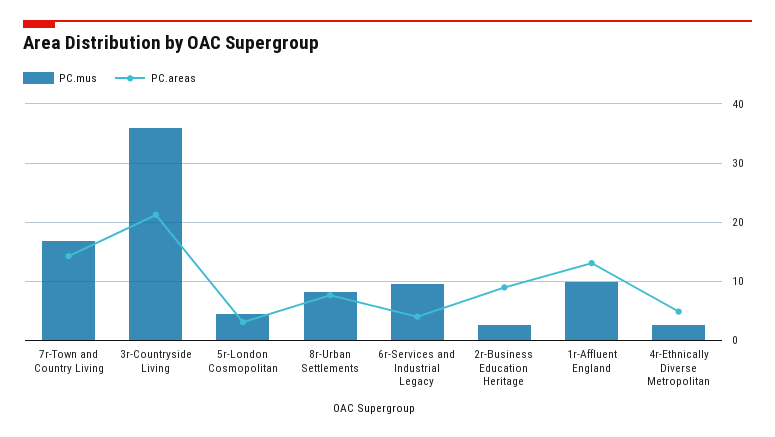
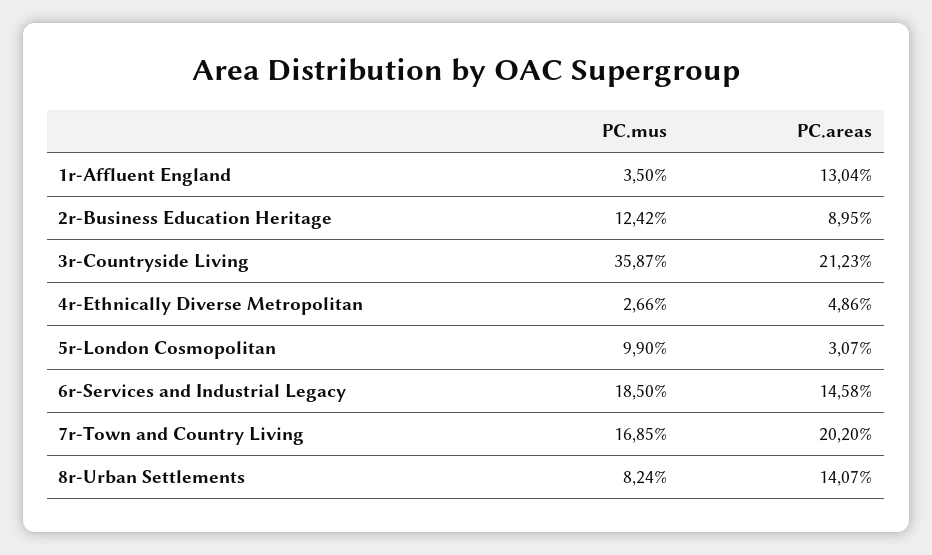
  {
    "PC.mus": {
      "7r-Town and Country Living": 16.85,
      "3r-Countryside Living": 35.87,
-     "5r-London Cosmopolitan": 4,
+     "5r-London Cosmopolitan": 9.9,
      "8r-Urban Settlements": 8.24,
-     "6r-Services and Industrial Legacy": 10,
+     "6r-Services and Industrial Legacy": 18.5,
-     "2r-Business Education Heritage": 2,
+     "2r-Business Education Heritage": 12.42,
-     "1r-Affluent England": 10,
+     "1r-Affluent England": 3.5,
      "4r-Ethnically Diverse Metropolitan": 2.66
    },
    "PC.areas": {
-     "7r-Town and Country Living": 14,
+     "7r-Town and Country Living": 20.2,
      "3r-Countryside Living": 21.23,
      "5r-London Cosmopolitan": 3.07,
-     "8r-Urban Settlements": 8,
+     "8r-Urban Settlements": 14.07,
-     "6r-Services and Industrial Legacy": 4,
+     "6r-Services and Industrial Legacy": 14.58,
      "2r-Business Education Heritage": 8.95,
      "1r-Affluent England": 13.04,
      "4r-Ethnically Diverse Metropolitan": 4.86
    }
  }

